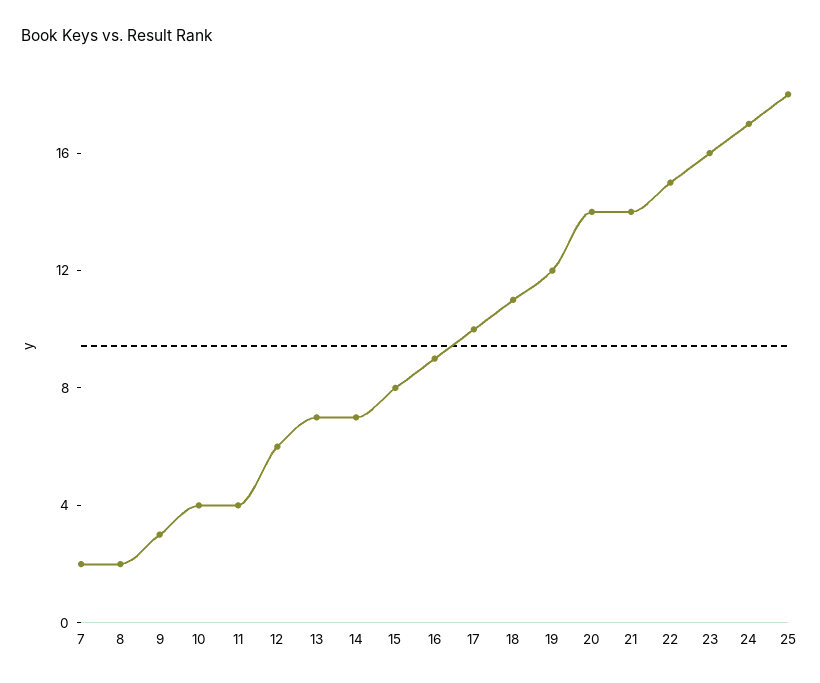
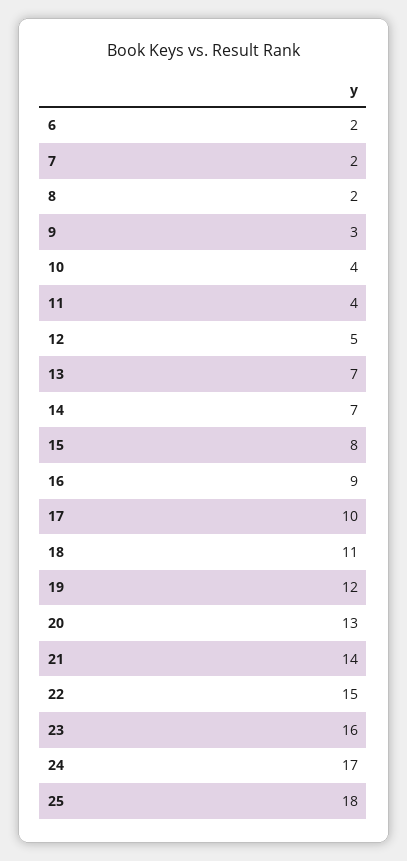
  {
    "7": 2,
    "8": 2,
    "9": 3,
    "10": 4,
    "11": 4,
-   "12": 6,
+   "12": 5,
    "13": 7,
    "14": 7,
    "15": 8,
    "16": 9,
    "17": 10,
    "18": 11,
    "19": 12,
-   "20": 14,
+   "20": 13,
    "21": 14,
    "22": 15,
    "23": 16,
    "24": 17,
-   "25": 18
+   "25": 18,
+   "6": 2
  }

